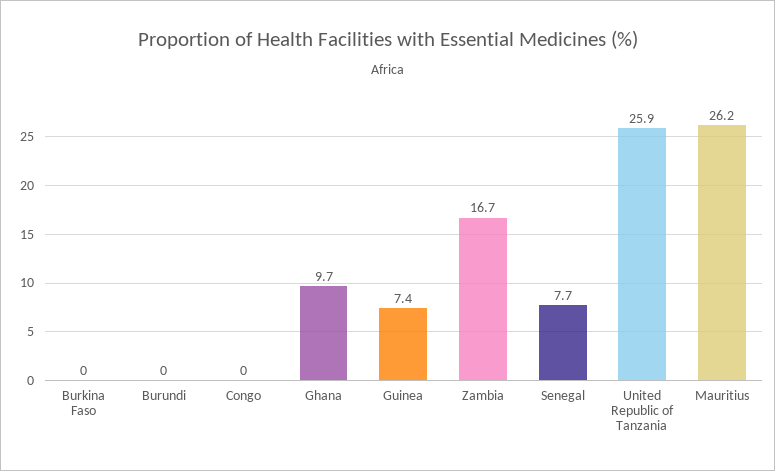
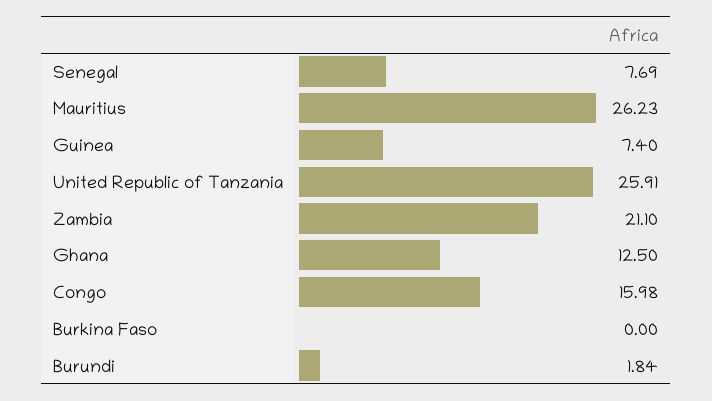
  {
    "Burkina Faso": 0,
-   "Burundi": 0,
+   "Burundi": 1.84,
-   "Congo": 0,
+   "Congo": 15.98,
-   "Ghana": 9.7,
+   "Ghana": 12.5,
    "Guinea": 7.4,
-   "Zambia": 16.7,
+   "Zambia": 21.1,
    "Senegal": 7.69,
    "United Republic of Tanzania": 25.91,
    "Mauritius": 26.23
  }

